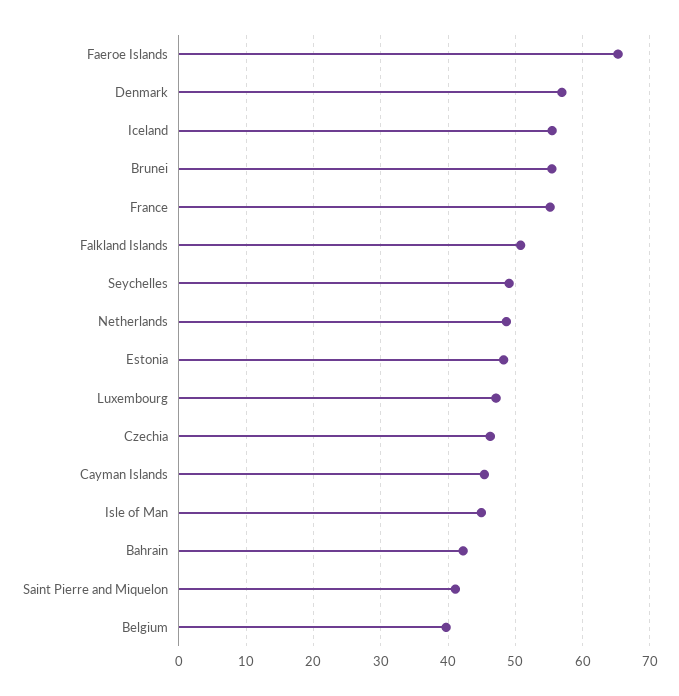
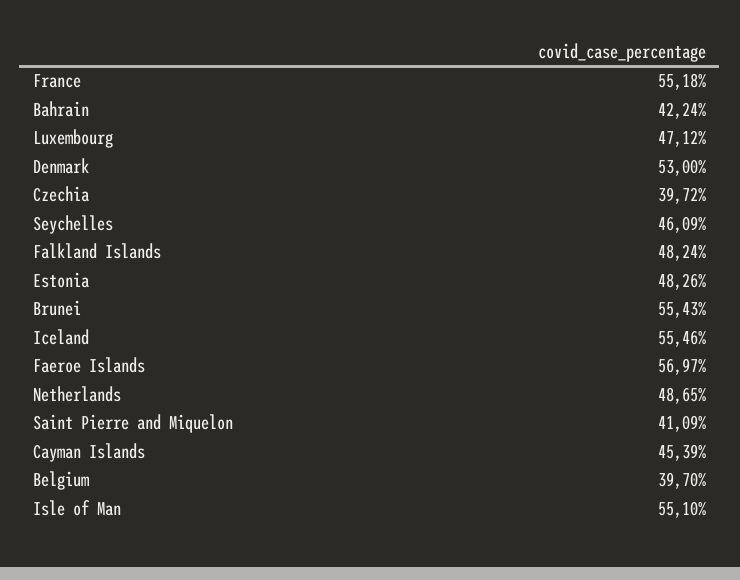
  {
-   "Faeroe Islands": 65,
+   "Faeroe Islands": 56.97,
-   "Denmark": 57,
+   "Denmark": 53,
    "Iceland": 55.46,
    "Brunei": 55.43,
    "France": 55.18,
-   "Falkland Islands": 51,
+   "Falkland Islands": 48.24,
-   "Seychelles": 49,
+   "Seychelles": 46.09,
    "Netherlands": 48.65,
    "Estonia": 48.26,
    "Luxembourg": 47.12,
-   "Czechia": 46,
+   "Czechia": 39.72,
    "Cayman Islands": 45.39,
-   "Isle of Man": 45,
+   "Isle of Man": 55.1,
    "Bahrain": 42.24,
    "Saint Pierre and Miquelon": 41.09,
    "Belgium": 39.7
  }

